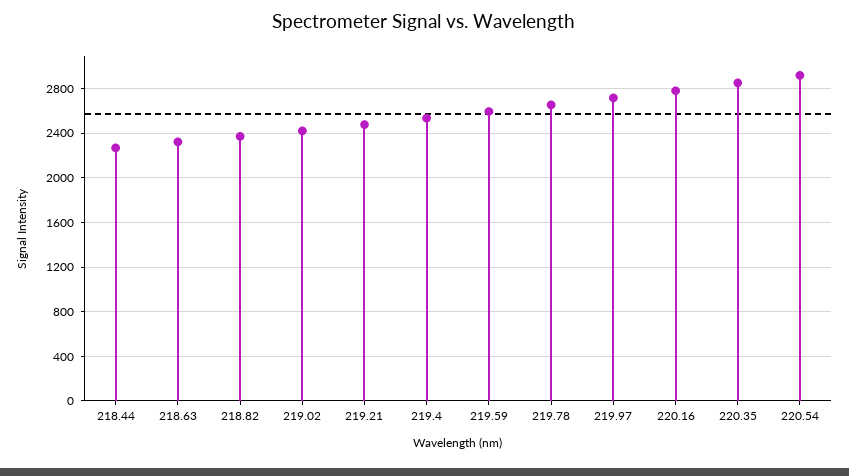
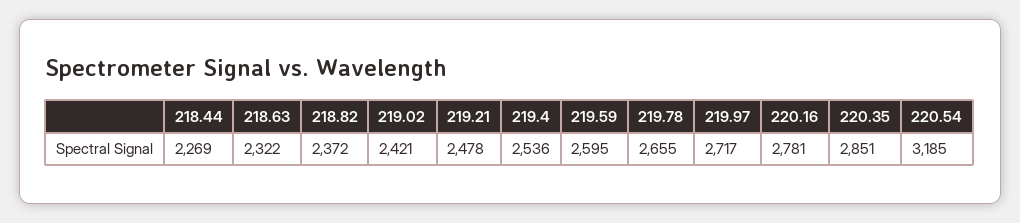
  {
    "218.44": 2269,
    "218.63": 2322,
    "218.82": 2372,
    "219.02": 2421,
    "219.21": 2478,
    "219.4": 2536,
    "219.59": 2595,
    "219.78": 2655,
    "219.97": 2717,
    "220.16": 2781,
    "220.35": 2851,
-   "220.54": 2900
+   "220.54": 3185
  }

